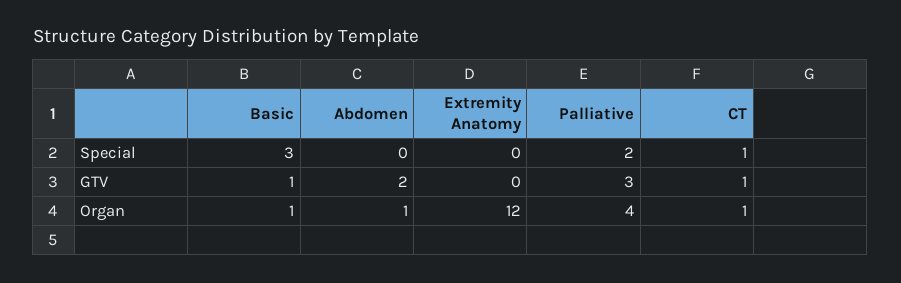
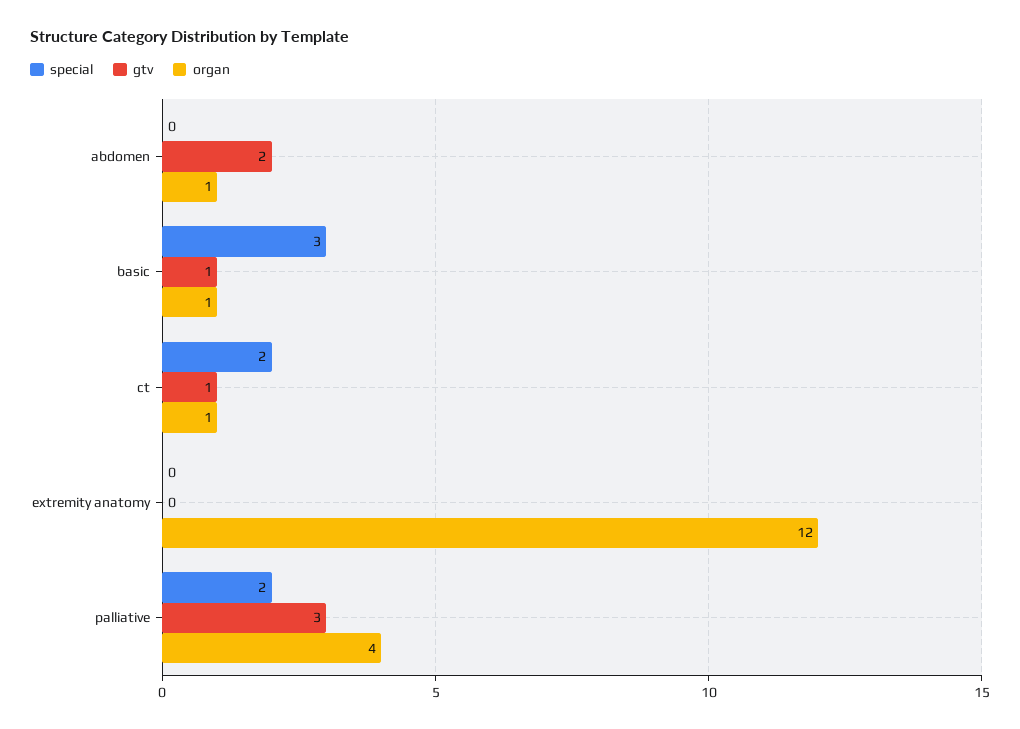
  {
    "Special": {
      "Basic": 3,
      "Abdomen": 0,
      "Extremity Anatomy": 0,
      "Palliative": 2,
-     "CT": 1
+     "CT": 2
    },
    "GTV": {
      "Basic": 1,
      "Abdomen": 2,
      "Extremity Anatomy": 0,
      "Palliative": 3,
      "CT": 1
    },
    "Organ": {
      "Basic": 1,
      "Abdomen": 1,
      "Extremity Anatomy": 12,
      "Palliative": 4,
      "CT": 1
    }
  }

